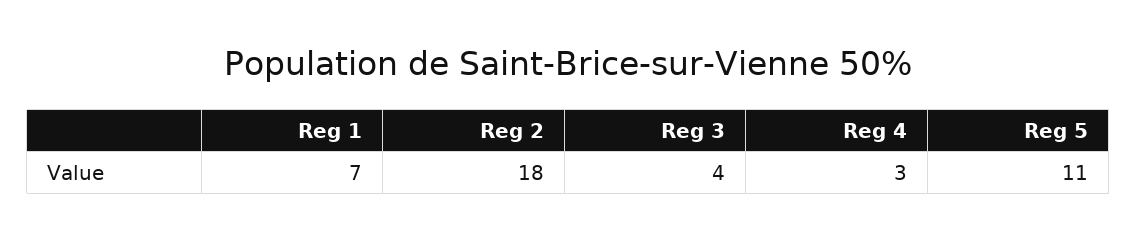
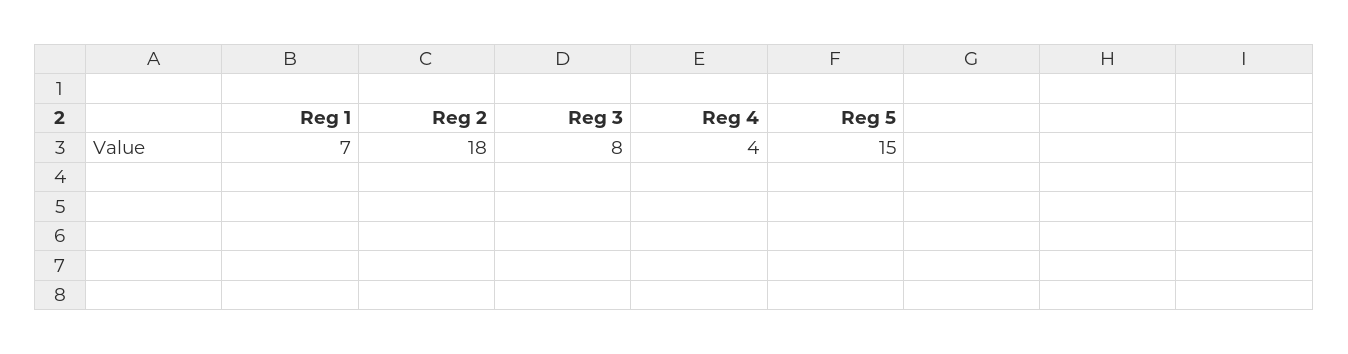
  {
    "Reg 1": 7,
    "Reg 2": 18,
-   "Reg 3": 4,
+   "Reg 3": 8,
-   "Reg 4": 3,
+   "Reg 4": 4,
-   "Reg 5": 11
+   "Reg 5": 15
  }

